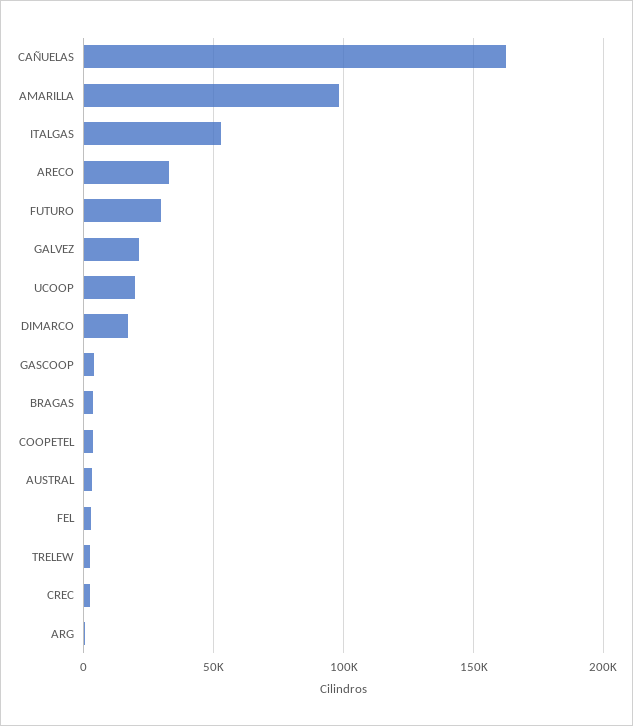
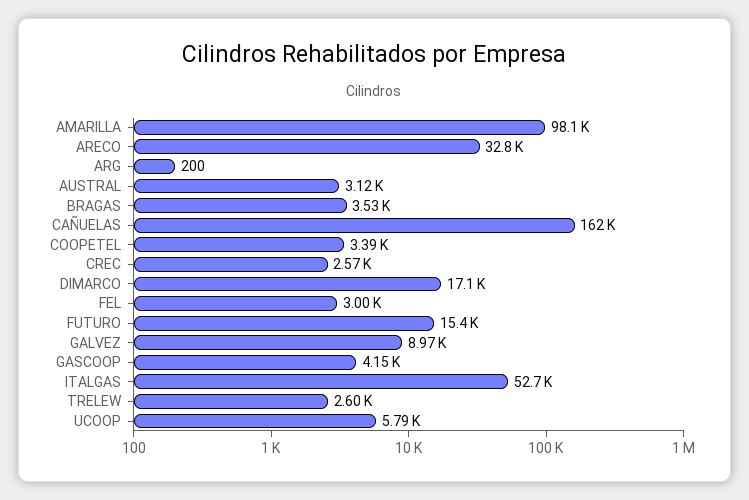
  {
    "CAÑUELAS": 162000,
    "AMARILLA": 98100,
    "ITALGAS": 52700,
    "ARECO": 32800,
-   "FUTURO": 30000,
+   "FUTURO": 15400,
-   "GALVEZ": 20000,
+   "GALVEZ": 8970,
-   "UCOOP": 20000,
+   "UCOOP": 5790,
    "DIMARCO": 17100,
    "GASCOOP": 4150,
    "BRAGAS": 3530,
    "COOPETEL": 3390,
    "AUSTRAL": 3120,
    "FEL": 3000,
    "TRELEW": 2600,
    "CREC": 2570,
    "ARG": 200
  }

